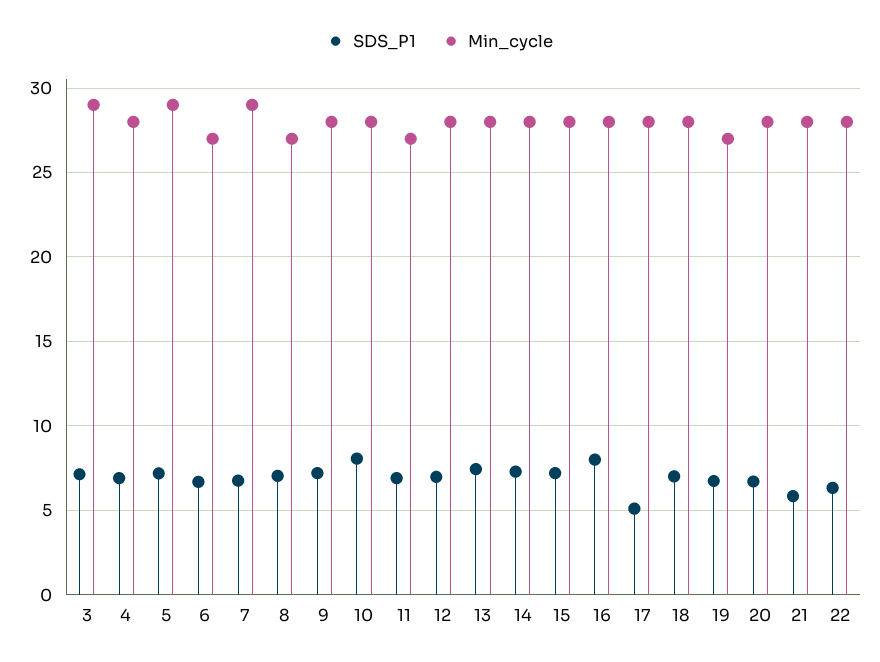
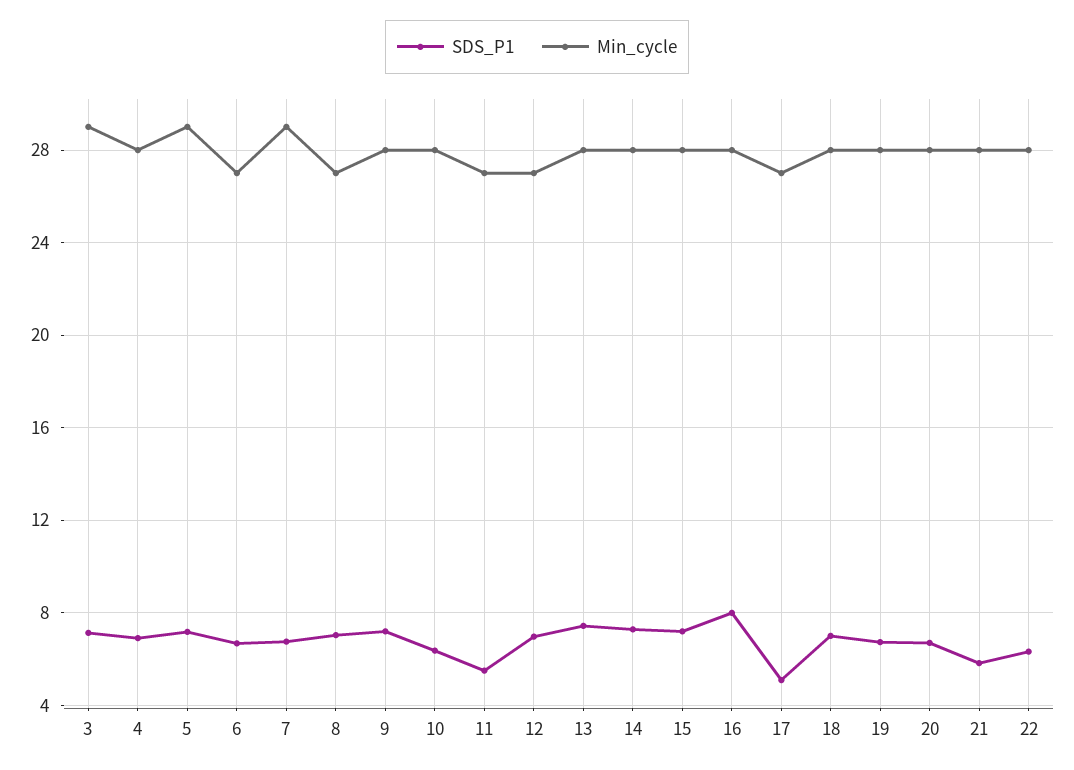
  {
    "SDS_P1": {
      "3": 7,
      "4": 7,
      "5": 7,
      "6": 6.5,
      "7": 7,
      "8": 7,
      "9": 7,
-     "10": 8,
+     "10": 6.5,
-     "11": 7,
+     "11": 5.5,
      "12": 7,
      "13": 7.5,
      "14": 7.5,
      "15": 7,
      "16": 8,
      "17": 5,
      "18": 7,
      "19": 6.5,
      "20": 6.5,
      "21": 6,
      "22": 6.5
    },
    "Min_cycle": {
      "3": 29,
      "4": 28,
      "5": 29,
      "6": 27,
      "7": 29,
      "8": 27,
      "9": 28,
      "10": 28,
      "11": 27,
-     "12": 28,
+     "12": 27,
      "13": 28,
      "14": 28,
      "15": 28,
      "16": 28,
-     "17": 28,
+     "17": 27,
      "18": 28,
-     "19": 27,
+     "19": 28,
      "20": 28,
      "21": 28,
      "22": 28
    }
  }

